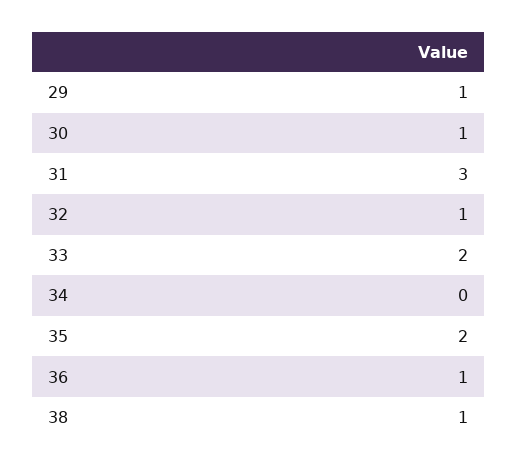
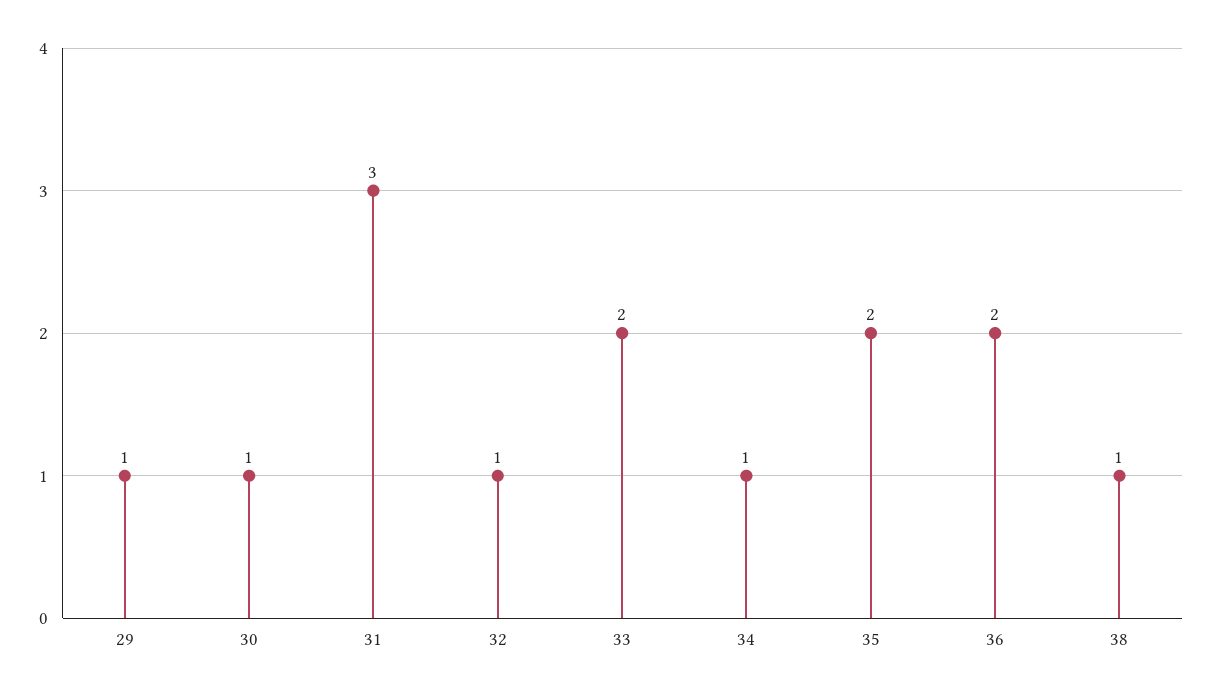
  {
    "29": 1,
    "30": 1,
    "31": 3,
    "32": 1,
    "33": 2,
-   "34": 0,
+   "34": 1,
    "35": 2,
-   "36": 1,
+   "36": 2,
    "38": 1
  }

